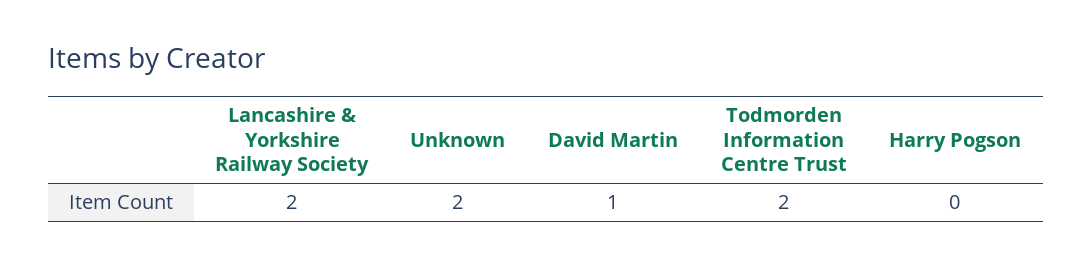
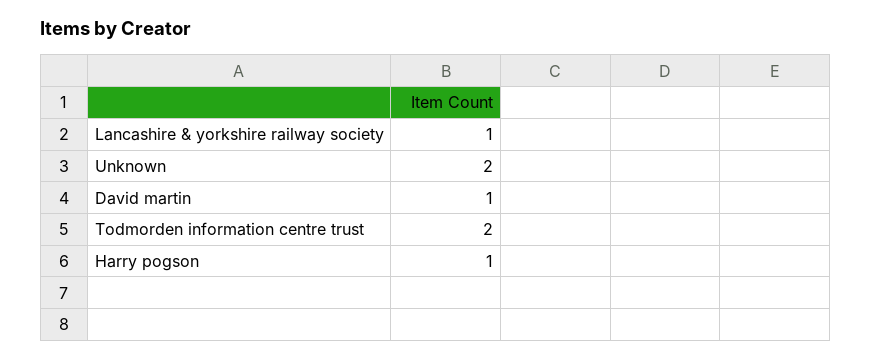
  {
-   "Lancashire & Yorkshire Railway Society": 2,
+   "Lancashire & Yorkshire Railway Society": 1,
    "Unknown": 2,
    "David Martin": 1,
    "Todmorden Information Centre Trust": 2,
-   "Harry Pogson": 0
+   "Harry Pogson": 1
  }

